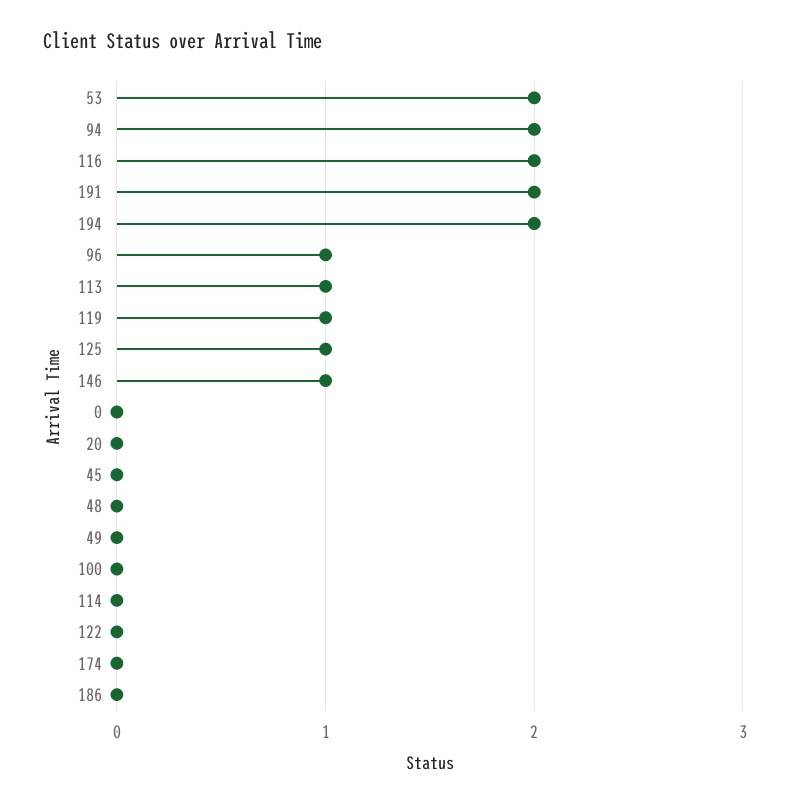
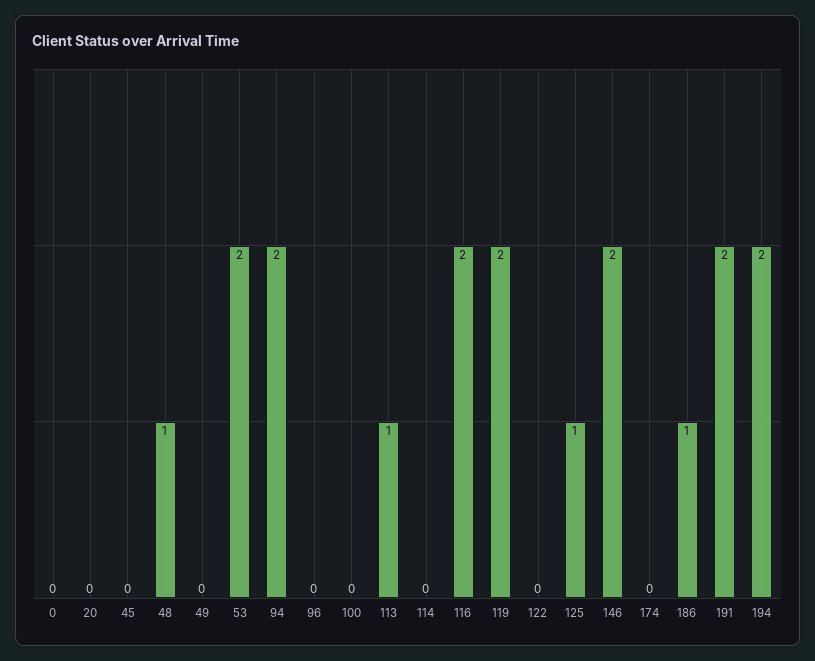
  {
    "53": 2,
    "94": 2,
    "116": 2,
    "191": 2,
    "194": 2,
-   "96": 1,
+   "96": 0,
    "113": 1,
-   "119": 1,
+   "119": 2,
    "125": 1,
-   "146": 1,
+   "146": 2,
    "0": 0,
    "20": 0,
    "45": 0,
-   "48": 0,
+   "48": 1,
    "49": 0,
    "100": 0,
    "114": 0,
    "122": 0,
    "174": 0,
-   "186": 0
+   "186": 1
  }

